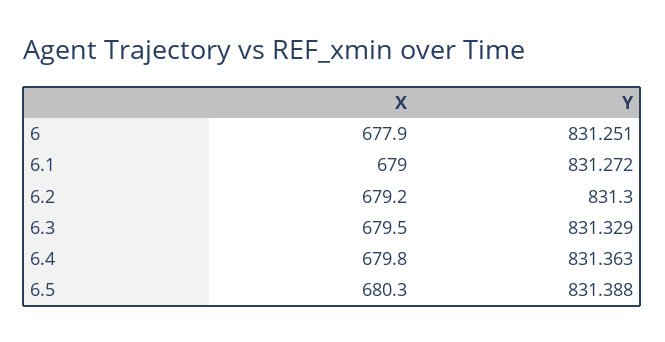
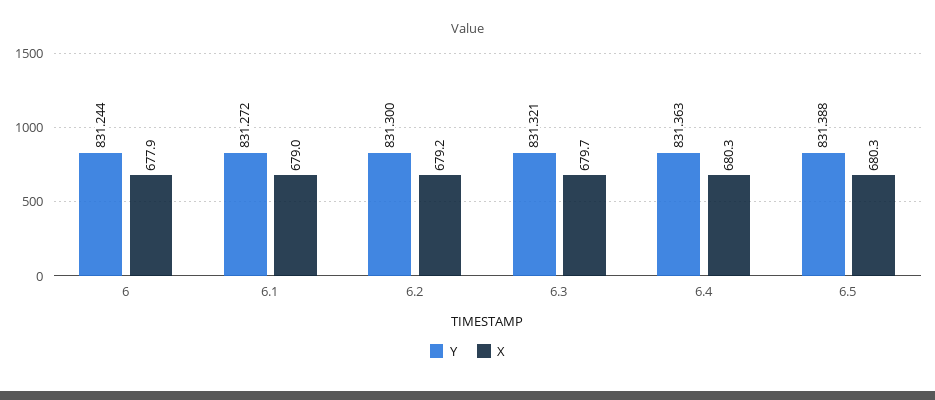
  {
    "X": {
      "6": 677.9,
      "6.1": 679,
      "6.2": 679.2,
-     "6.3": 679.5,
+     "6.3": 679.7,
-     "6.4": 679.8,
+     "6.4": 680.3,
      "6.5": 680.3
    },
    "Y": {
-     "6": 831.251,
+     "6": 831.244,
      "6.1": 831.272,
      "6.2": 831.3,
-     "6.3": 831.329,
+     "6.3": 831.321,
      "6.4": 831.363,
      "6.5": 831.388
    }
  }

